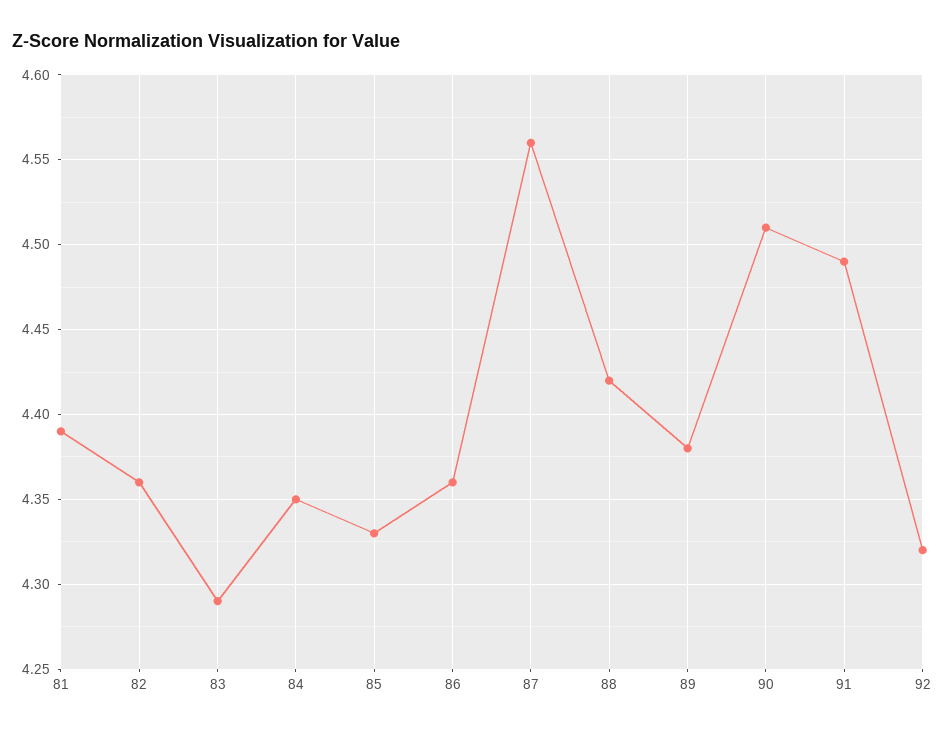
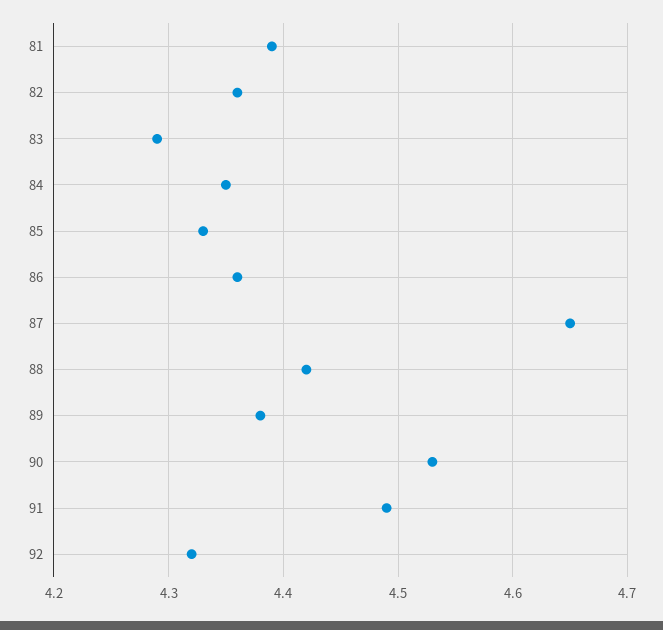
  {
    "81": 4.39,
    "82": 4.36,
    "83": 4.29,
    "84": 4.35,
    "85": 4.33,
    "86": 4.36,
-   "87": 4.56,
+   "87": 4.65,
    "88": 4.42,
    "89": 4.38,
-   "90": 4.51,
+   "90": 4.53,
    "91": 4.49,
    "92": 4.32
  }

